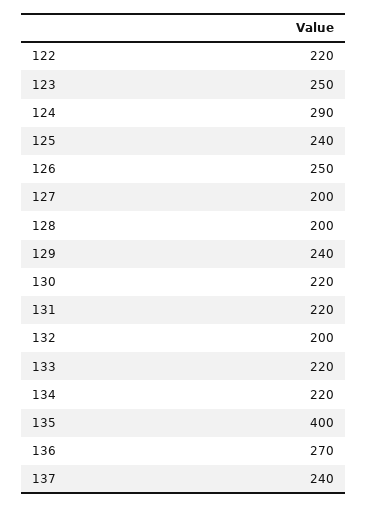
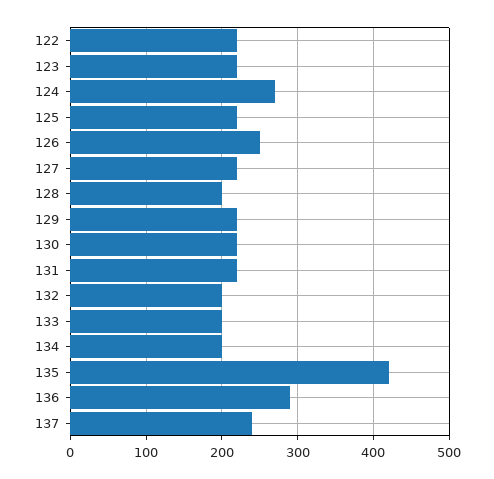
  {
    "122": 220,
-   "123": 250,
+   "123": 220,
-   "124": 290,
+   "124": 270,
-   "125": 240,
+   "125": 220,
    "126": 250,
-   "127": 200,
+   "127": 220,
    "128": 200,
-   "129": 240,
+   "129": 220,
    "130": 220,
    "131": 220,
    "132": 200,
-   "133": 220,
+   "133": 200,
-   "134": 220,
+   "134": 200,
-   "135": 400,
+   "135": 420,
-   "136": 270,
+   "136": 290,
    "137": 240
  }

